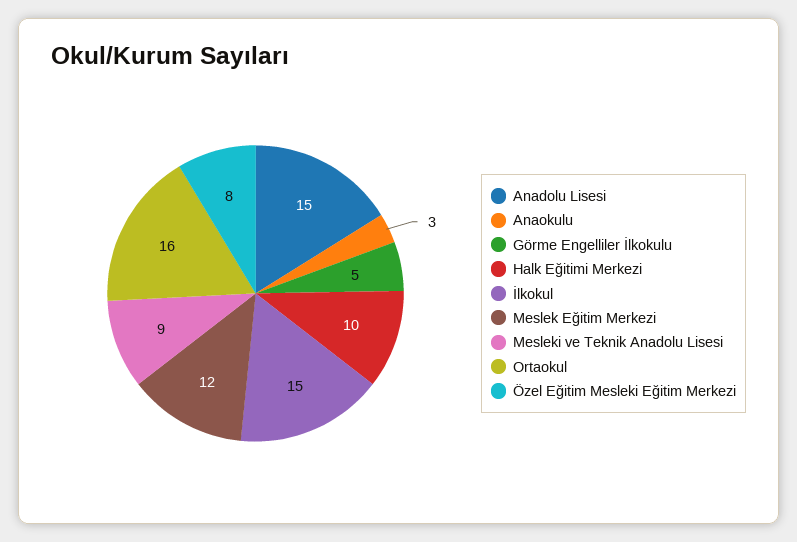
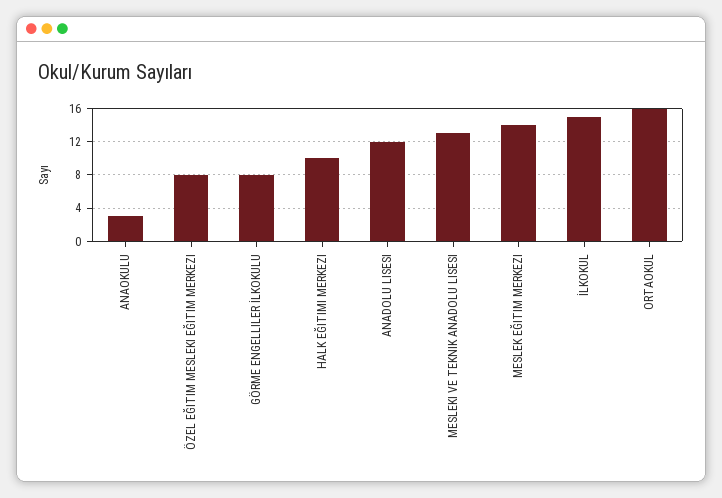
  {
-   "Anadolu Lisesi": 15,
+   "Anadolu Lisesi": 12,
    "Anaokulu": 3,
-   "Görme Engelliler İlkokulu": 5,
+   "Görme Engelliler İlkokulu": 8,
    "Halk Eğitimi Merkezi": 10,
    "İlkokul": 15,
-   "Meslek Eğitim Merkezi": 12,
+   "Meslek Eğitim Merkezi": 14,
-   "Mesleki ve Teknik Anadolu Lisesi": 9,
+   "Mesleki ve Teknik Anadolu Lisesi": 13,
    "Ortaokul": 16,
    "Özel Eğitim Mesleki Eğitim Merkezi": 8
  }

